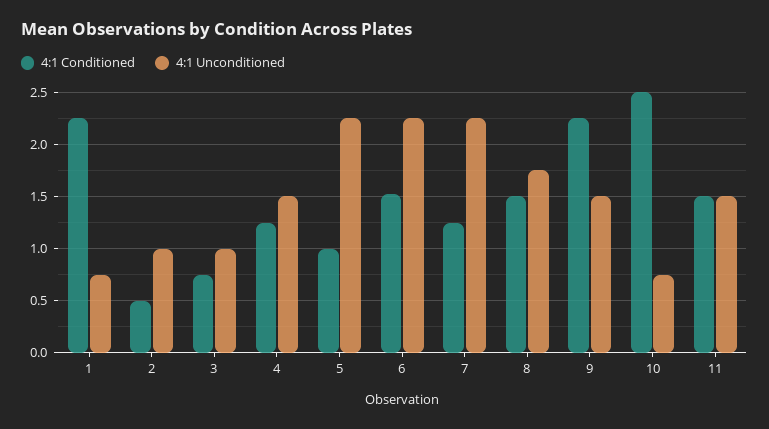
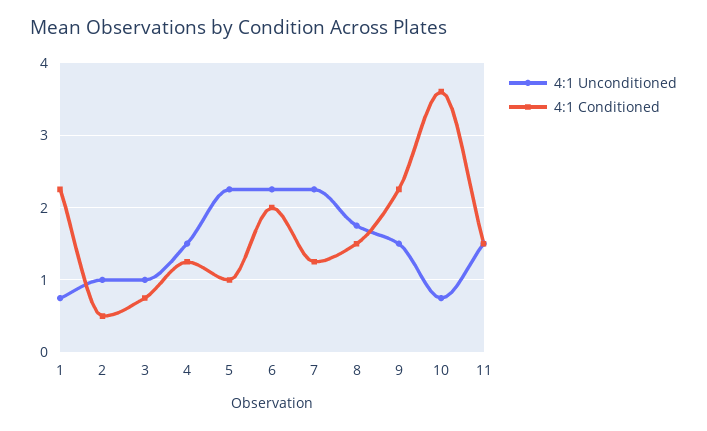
  {
    "4:1 Conditioned": {
      "1": 2.3,
      "2": 0.5,
      "3": 0.8,
      "4": 1.3,
      "5": 1,
-     "6": 1.5,
+     "6": 2,
      "7": 1.3,
      "8": 1.5,
      "9": 2.3,
-     "10": 2.5,
+     "10": 3.6,
      "11": 1.5
    },
    "4:1 Unconditioned": {
      "1": 0.8,
      "2": 1,
      "3": 1,
      "4": 1.5,
      "5": 2.3,
      "6": 2.3,
      "7": 2.3,
      "8": 1.8,
      "9": 1.5,
      "10": 0.8,
      "11": 1.5
    }
  }

